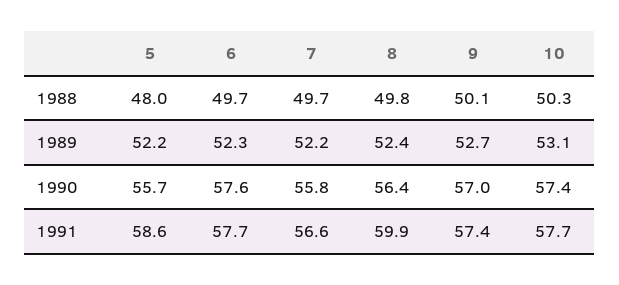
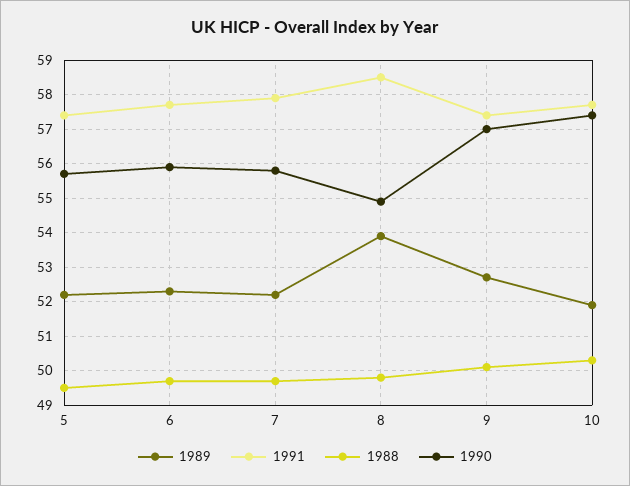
  {
    "1988": {
-     "5": 48,
+     "5": 49.5,
      "6": 49.7,
      "7": 49.7,
      "8": 49.8,
      "9": 50.1,
      "10": 50.3
    },
    "1989": {
      "5": 52.2,
      "6": 52.3,
      "7": 52.2,
-     "8": 52.4,
+     "8": 54,
      "9": 52.7,
-     "10": 53.1
+     "10": 52
    },
    "1990": {
      "5": 55.7,
-     "6": 57.6,
+     "6": 56,
      "7": 55.8,
-     "8": 56.4,
+     "8": 55,
      "9": 57,
      "10": 57.4
    },
    "1991": {
-     "5": 58.6,
+     "5": 57.5,
      "6": 57.7,
-     "7": 56.6,
+     "7": 58,
-     "8": 59.9,
+     "8": 58.5,
      "9": 57.4,
      "10": 57.7
    }
  }

